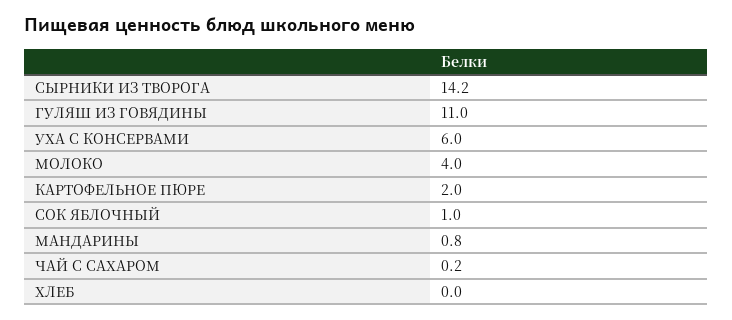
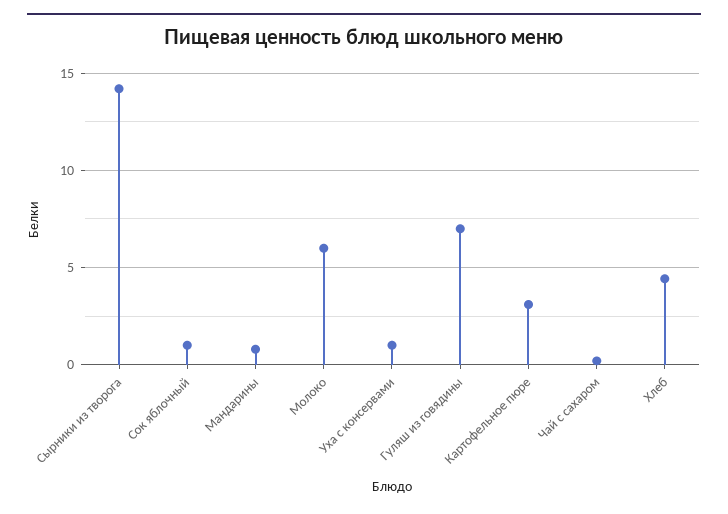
  {
    "СЫРНИКИ ИЗ ТВОРОГА": 14.2,
-   "ГУЛЯШ ИЗ ГОВЯДИНЫ": 11,
+   "ГУЛЯШ ИЗ ГОВЯДИНЫ": 7,
-   "УХА С КОНСЕРВАМИ": 6,
+   "УХА С КОНСЕРВАМИ": 1,
-   "МОЛОКО": 4,
+   "МОЛОКО": 6,
-   "КАРТОФЕЛЬНОЕ ПЮРЕ": 2,
+   "КАРТОФЕЛЬНОЕ ПЮРЕ": 3,
    "СОК ЯБЛОЧНЫЙ": 1,
    "МАНДАРИНЫ": 0.8,
    "ЧАЙ С САХАРОМ": 0.2,
-   "ХЛЕБ": 0
+   "ХЛЕБ": 4.5
  }

